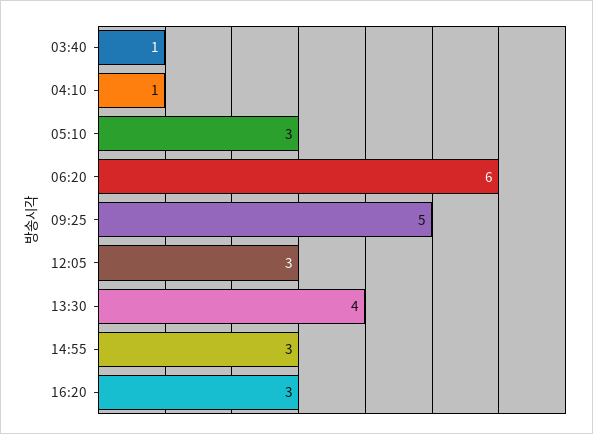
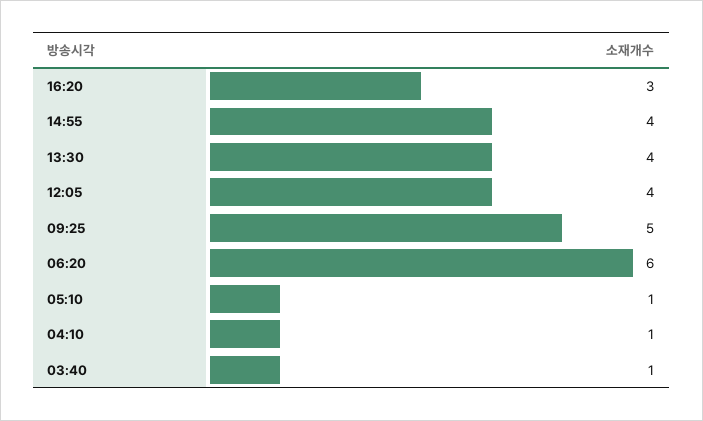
  {
    "03:40": 1,
    "04:10": 1,
-   "05:10": 3,
+   "05:10": 1,
    "06:20": 6,
    "09:25": 5,
-   "12:05": 3,
+   "12:05": 4,
    "13:30": 4,
-   "14:55": 3,
+   "14:55": 4,
    "16:20": 3
  }

